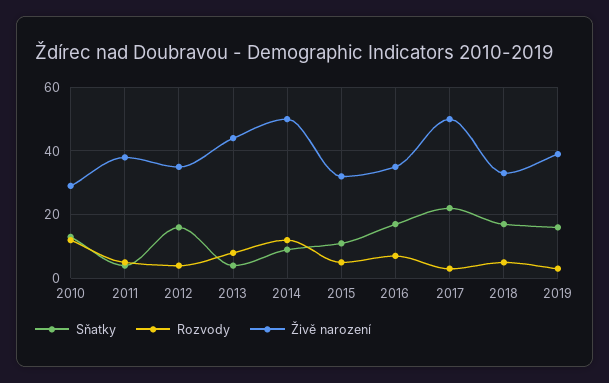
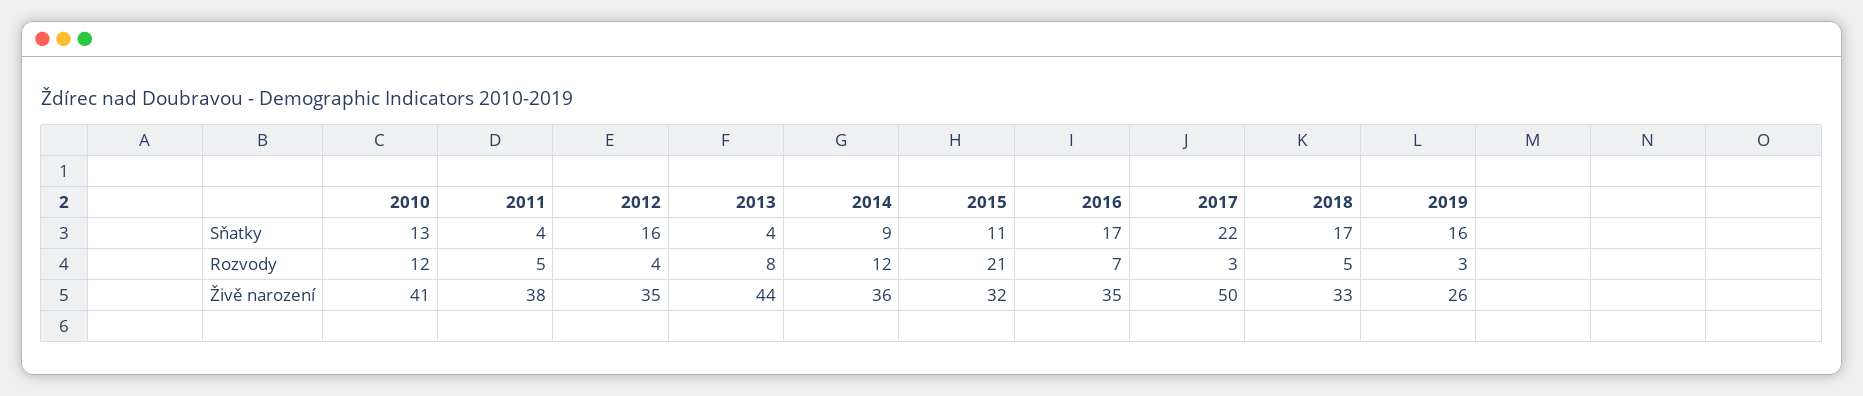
  {
    "Sňatky": {
      "2010": 13,
      "2011": 4,
      "2012": 16,
      "2013": 4,
      "2014": 9,
      "2015": 11,
      "2016": 17,
      "2017": 22,
      "2018": 17,
      "2019": 16
    },
    "Rozvody": {
      "2010": 12,
      "2011": 5,
      "2012": 4,
      "2013": 8,
      "2014": 12,
-     "2015": 5,
+     "2015": 21,
      "2016": 7,
      "2017": 3,
      "2018": 5,
      "2019": 3
    },
    "Živě narození": {
-     "2010": 30,
+     "2010": 41,
      "2011": 38,
      "2012": 35,
      "2013": 44,
-     "2014": 50,
+     "2014": 36,
      "2015": 32,
      "2016": 35,
      "2017": 50,
      "2018": 33,
-     "2019": 40
+     "2019": 26
    }
  }

